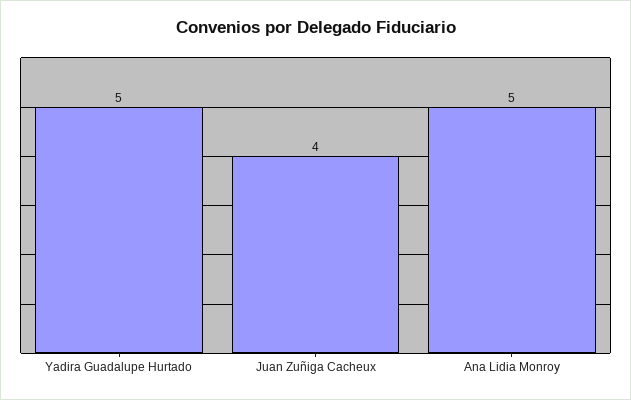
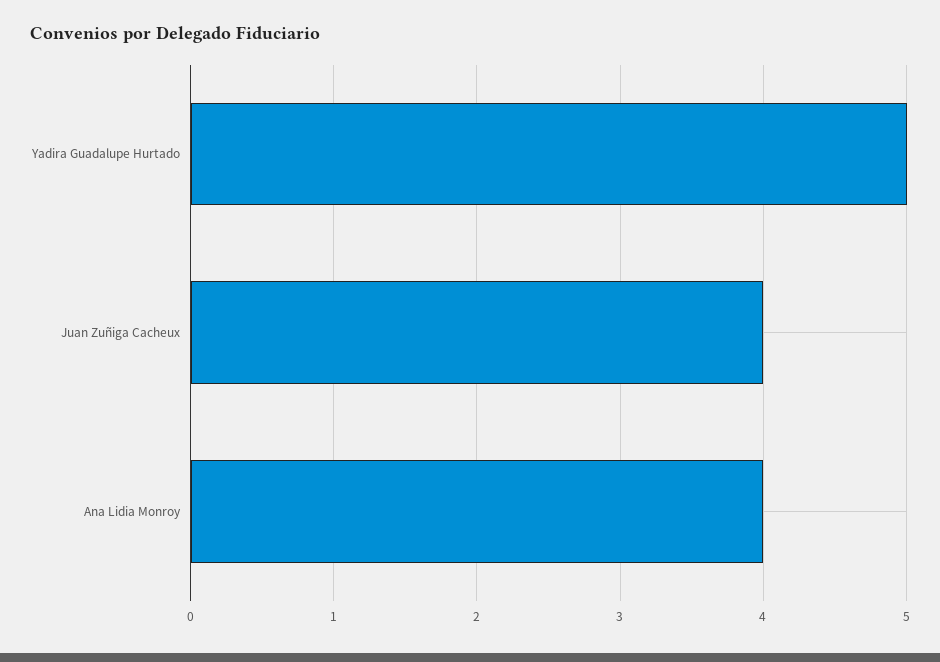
  {
    "Yadira Guadalupe Hurtado": 5,
    "Juan Zuñiga Cacheux": 4,
-   "Ana Lidia Monroy": 5
+   "Ana Lidia Monroy": 4
  }

